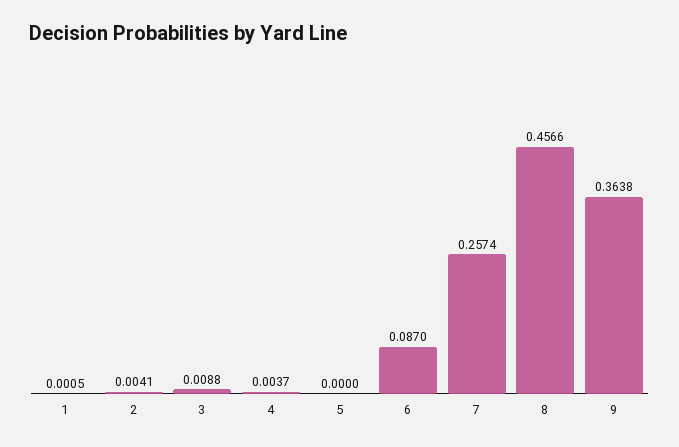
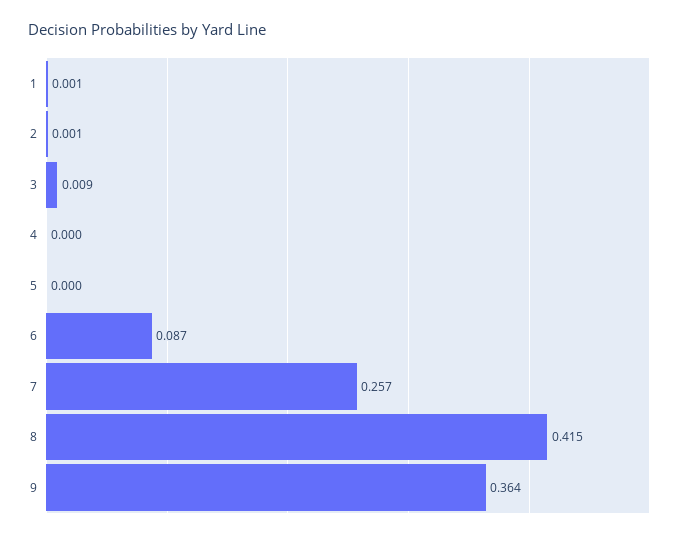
  {
    "1": 0.0005,
-   "2": 0.0041,
+   "2": 0.001,
    "3": 0.0088,
-   "4": 0.0037,
+   "4": 0,
    "5": 0,
    "6": 0.087,
    "7": 0.2574,
-   "8": 0.4566,
+   "8": 0.415,
    "9": 0.3638
  }

